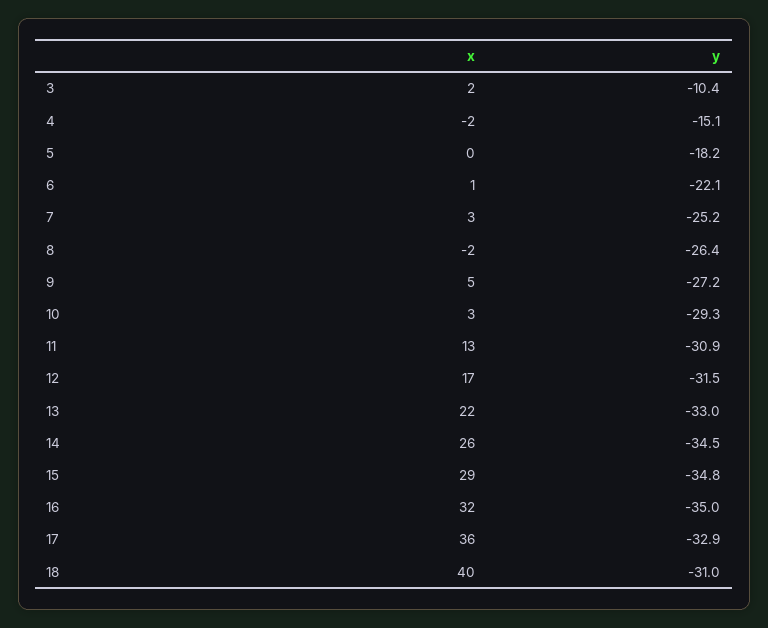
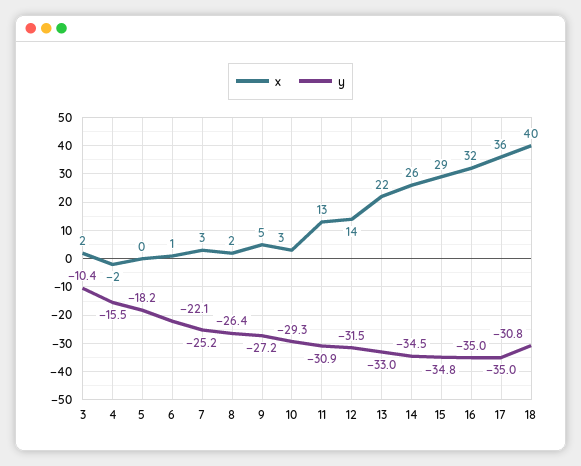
  {
    "x": {
      "3": 2,
      "4": -2,
      "5": 0,
      "6": 1,
      "7": 3,
-     "8": -2,
+     "8": 2,
      "9": 5,
      "10": 3,
      "11": 13,
-     "12": 17,
+     "12": 14,
      "13": 22,
      "14": 26,
      "15": 29,
      "16": 32,
      "17": 36,
      "18": 40
    },
    "y": {
      "3": -10.4,
-     "4": -15.1,
+     "4": -15.5,
      "5": -18.2,
      "6": -22.1,
      "7": -25.2,
      "8": -26.4,
      "9": -27.2,
      "10": -29.3,
      "11": -30.9,
      "12": -31.5,
      "13": -33,
      "14": -34.5,
      "15": -34.8,
      "16": -35,
-     "17": -32.9,
+     "17": -35,
-     "18": -31
+     "18": -30.8
    }
  }

